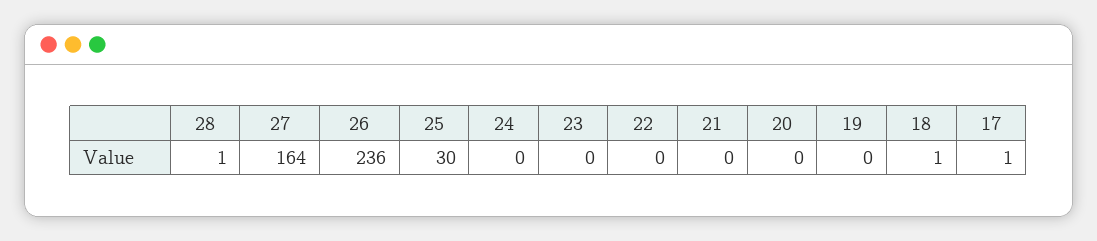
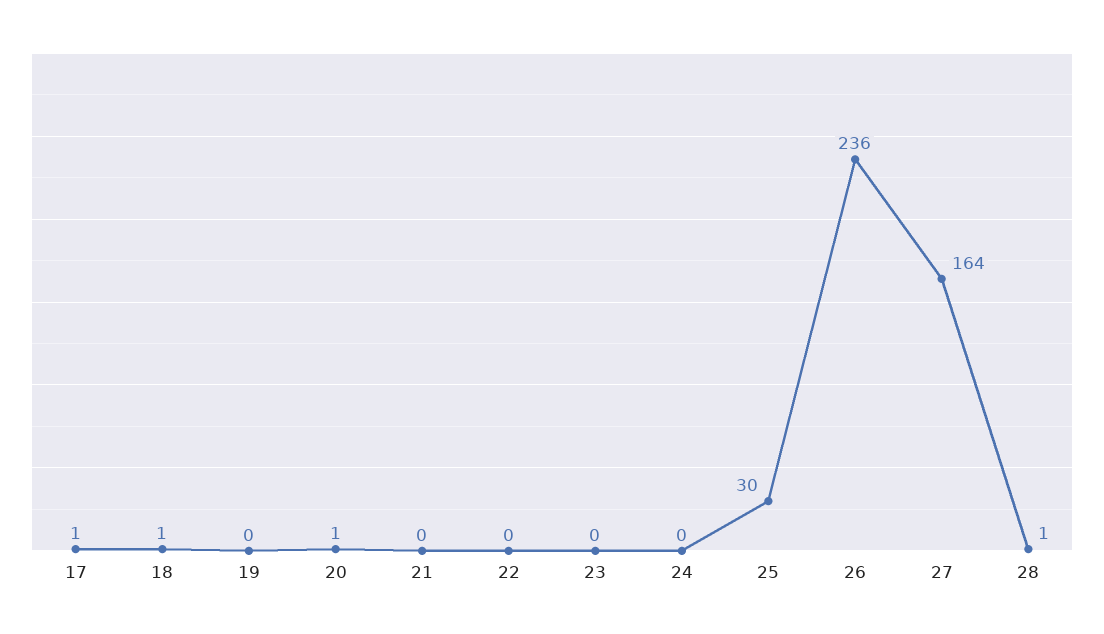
  {
    "28": 1,
    "27": 164,
    "26": 236,
    "25": 30,
    "24": 0,
    "23": 0,
    "22": 0,
    "21": 0,
-   "20": 0,
+   "20": 1,
    "19": 0,
    "18": 1,
    "17": 1
  }

